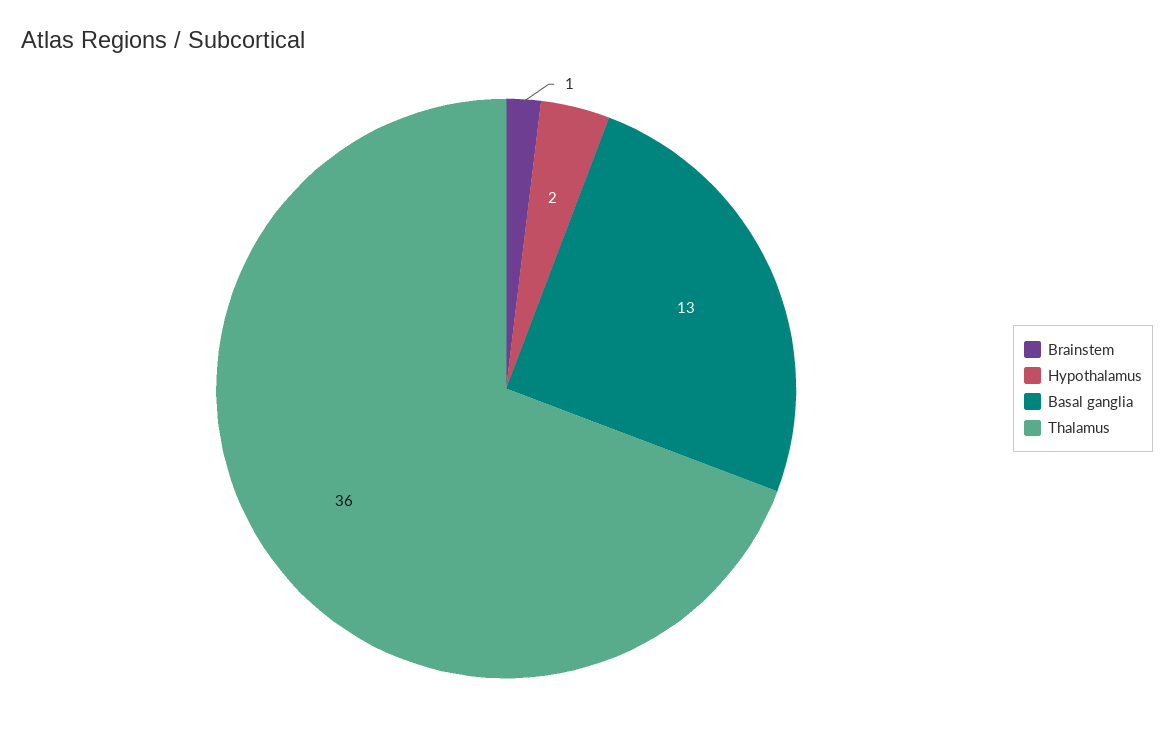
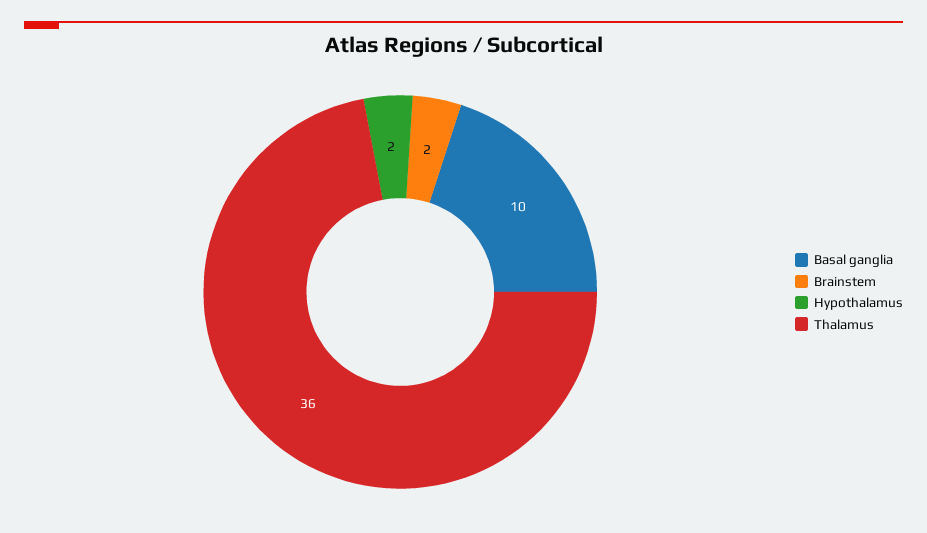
  {
-   "Brainstem": 1,
+   "Brainstem": 2,
    "Hypothalamus": 2,
-   "Basal ganglia": 13,
+   "Basal ganglia": 10,
    "Thalamus": 36
  }

